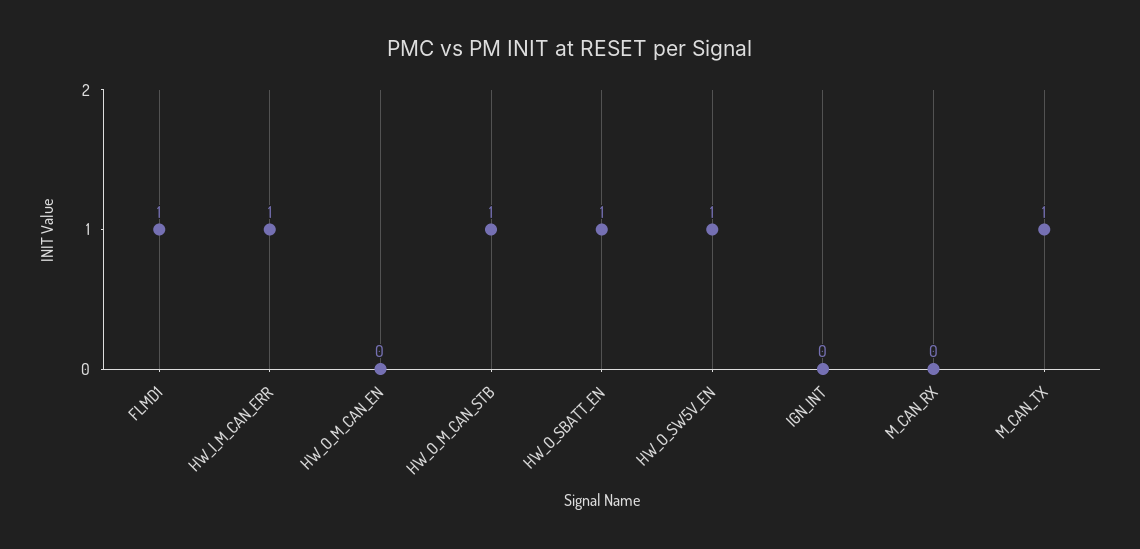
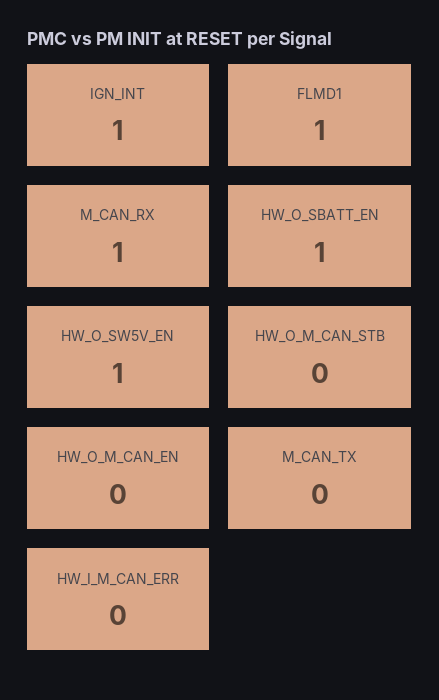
  {
    "FLMD1": 1,
-   "HW_I_M_CAN_ERR": 1,
+   "HW_I_M_CAN_ERR": 0,
    "HW_O_M_CAN_EN": 0,
-   "HW_O_M_CAN_STB": 1,
+   "HW_O_M_CAN_STB": 0,
    "HW_O_SBATT_EN": 1,
    "HW_O_SW5V_EN": 1,
-   "IGN_INT": 0,
+   "IGN_INT": 1,
-   "M_CAN_RX": 0,
+   "M_CAN_RX": 1,
-   "M_CAN_TX": 1
+   "M_CAN_TX": 0
  }

